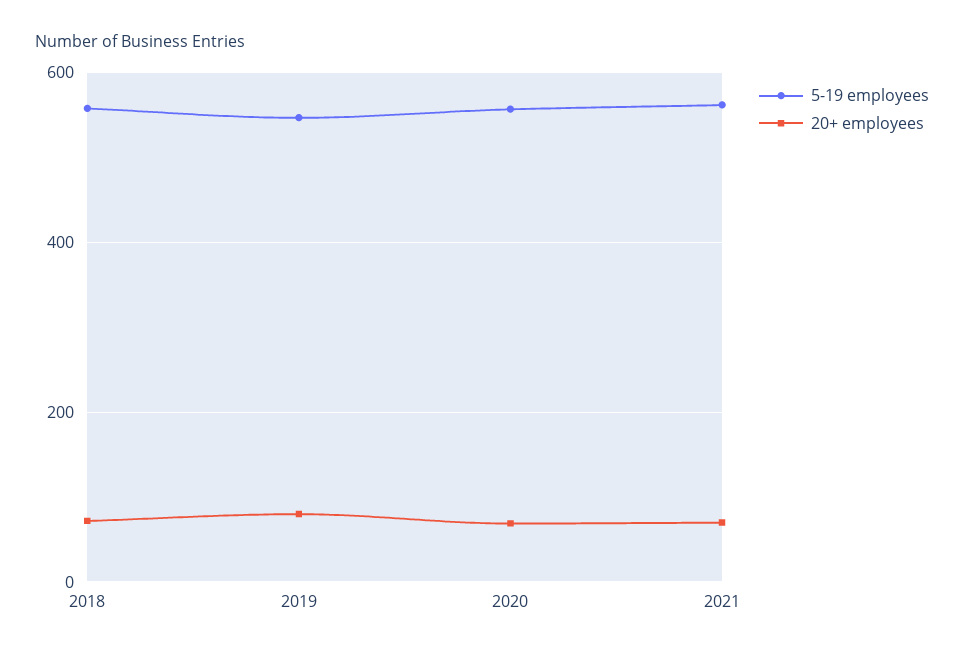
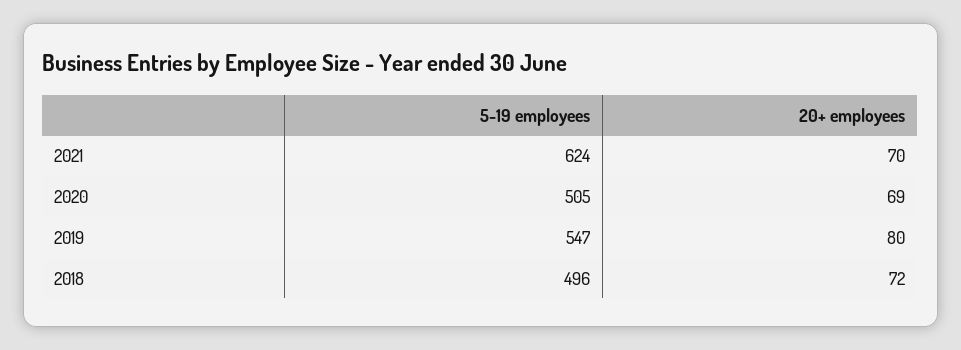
  {
    "5-19 employees": {
-     "2018": 560,
+     "2018": 496,
      "2019": 547,
-     "2020": 560,
+     "2020": 505,
-     "2021": 560
+     "2021": 624
    },
    "20+ employees": {
      "2018": 72,
      "2019": 80,
      "2020": 69,
      "2021": 70
    }
  }

